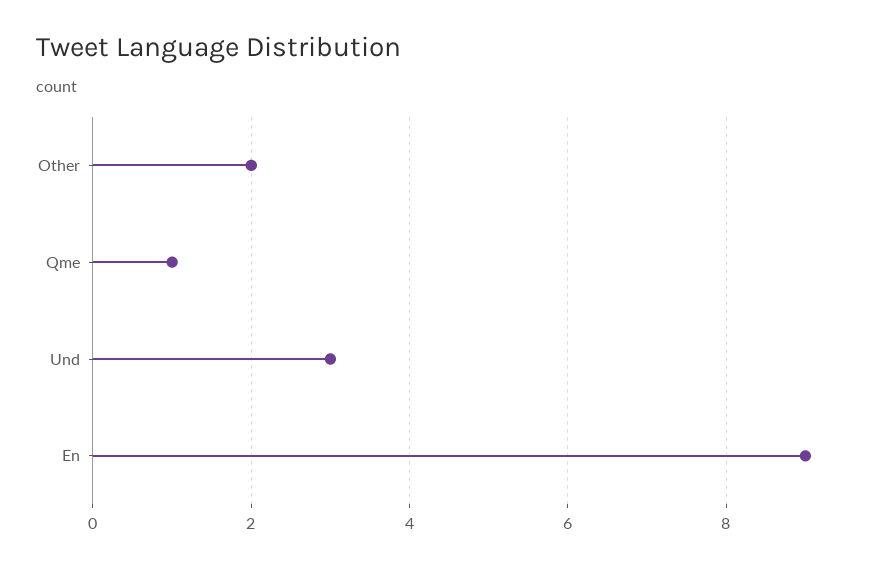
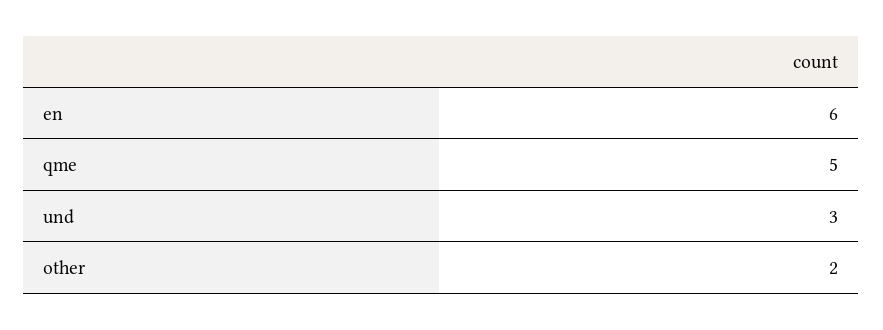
  {
    "Other": 2,
-   "Qme": 1,
+   "Qme": 5,
    "Und": 3,
-   "En": 9
+   "En": 6
  }

